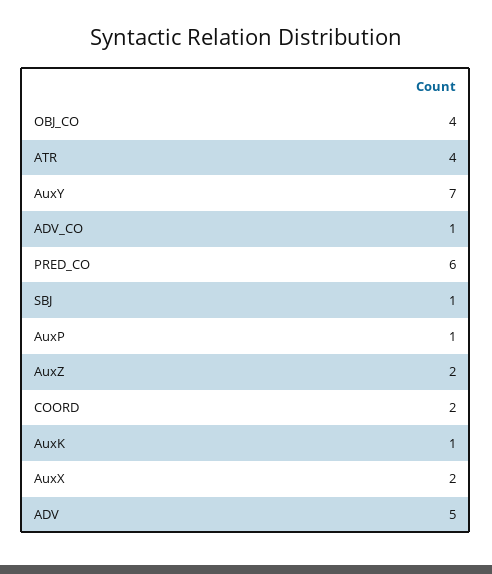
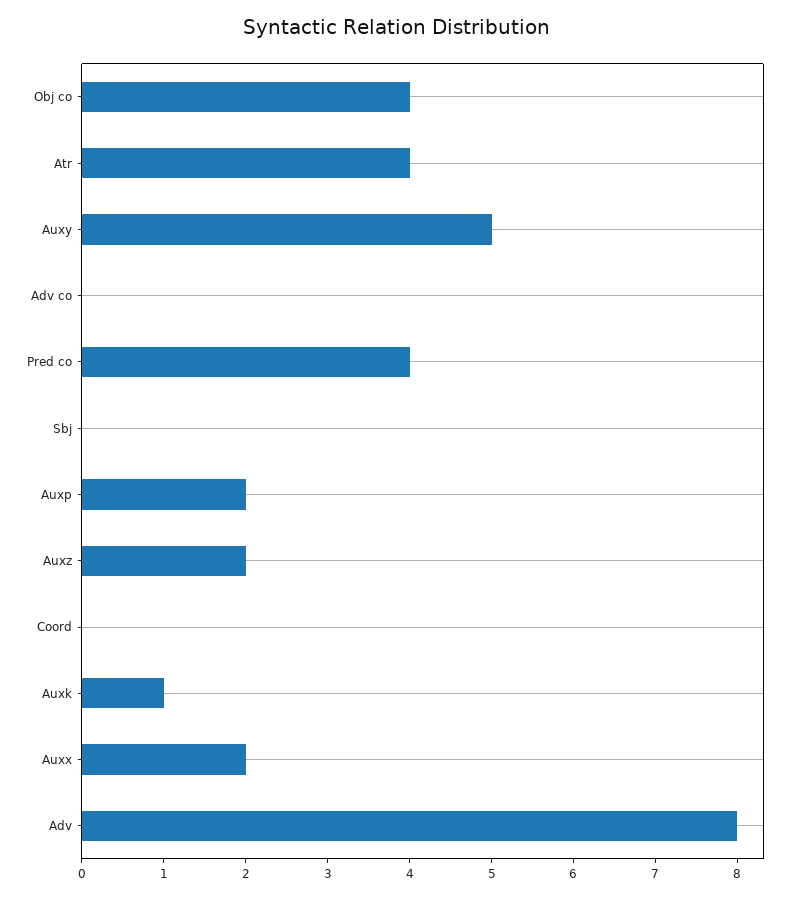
  {
    "OBJ_CO": 4,
    "ATR": 4,
-   "AuxY": 7,
+   "AuxY": 5,
-   "ADV_CO": 1,
+   "ADV_CO": 0,
-   "PRED_CO": 6,
+   "PRED_CO": 4,
-   "SBJ": 1,
+   "SBJ": 0,
-   "AuxP": 1,
+   "AuxP": 2,
    "AuxZ": 2,
-   "COORD": 2,
+   "COORD": 0,
    "AuxK": 1,
    "AuxX": 2,
-   "ADV": 5
+   "ADV": 8
  }

